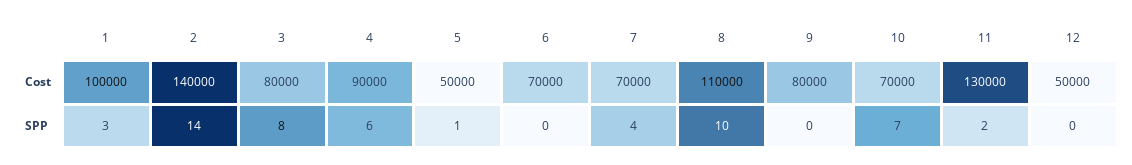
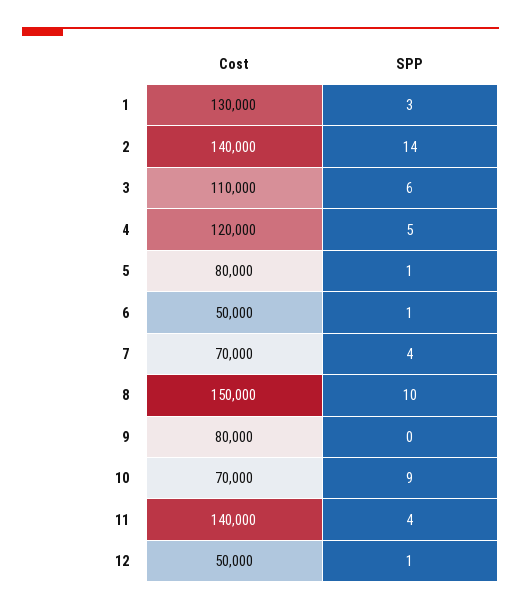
  {
    "1": {
-     "Cost": 100000,
+     "Cost": 130000,
      "SPP": 3
    },
    "2": {
      "Cost": 140000,
      "SPP": 14
    },
    "3": {
-     "Cost": 80000,
+     "Cost": 110000,
-     "SPP": 8
+     "SPP": 6
    },
    "4": {
-     "Cost": 90000,
+     "Cost": 120000,
-     "SPP": 6
+     "SPP": 5
    },
    "5": {
-     "Cost": 50000,
+     "Cost": 80000,
      "SPP": 1
    },
    "6": {
-     "Cost": 70000,
+     "Cost": 50000,
-     "SPP": 0
+     "SPP": 1
    },
    "7": {
      "Cost": 70000,
      "SPP": 4
    },
    "8": {
-     "Cost": 110000,
+     "Cost": 150000,
      "SPP": 10
    },
    "9": {
      "Cost": 80000,
      "SPP": 0
    },
    "10": {
      "Cost": 70000,
-     "SPP": 7
+     "SPP": 9
    },
    "11": {
-     "Cost": 130000,
+     "Cost": 140000,
-     "SPP": 2
+     "SPP": 4
    },
    "12": {
      "Cost": 50000,
-     "SPP": 0
+     "SPP": 1
    }
  }

